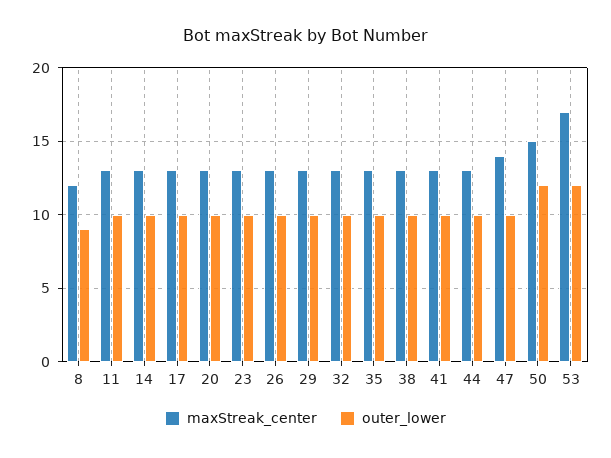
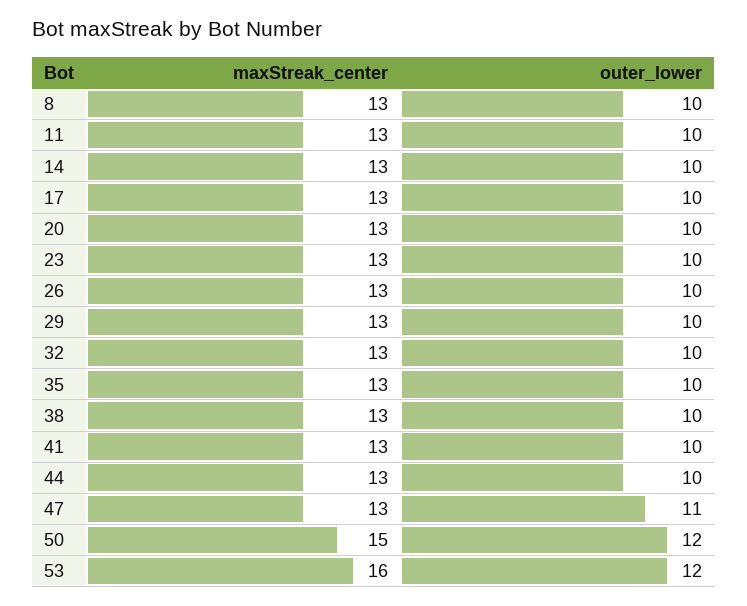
  {
    "maxStreak_center": {
-     "8": 12,
+     "8": 13,
      "11": 13,
      "14": 13,
      "17": 13,
      "20": 13,
      "23": 13,
      "26": 13,
      "29": 13,
      "32": 13,
      "35": 13,
      "38": 13,
      "41": 13,
      "44": 13,
-     "47": 14,
+     "47": 13,
      "50": 15,
-     "53": 17
+     "53": 16
    },
    "outer_lower": {
-     "8": 9,
+     "8": 10,
      "11": 10,
      "14": 10,
      "17": 10,
      "20": 10,
      "23": 10,
      "26": 10,
      "29": 10,
      "32": 10,
      "35": 10,
      "38": 10,
      "41": 10,
      "44": 10,
-     "47": 10,
+     "47": 11,
      "50": 12,
      "53": 12
    }
  }

